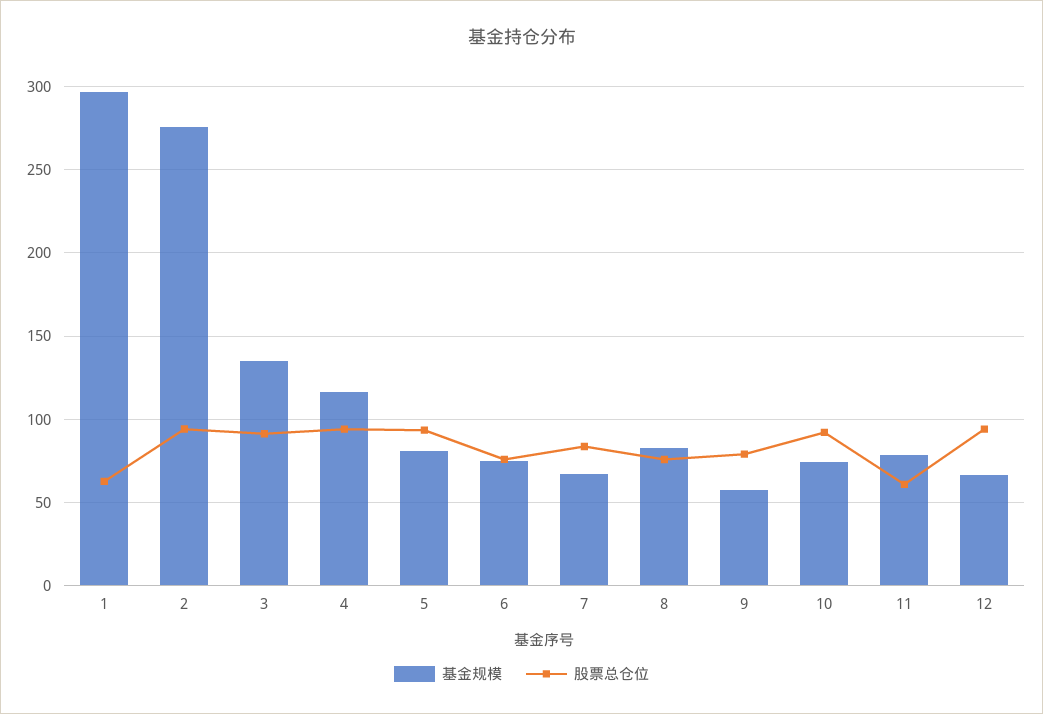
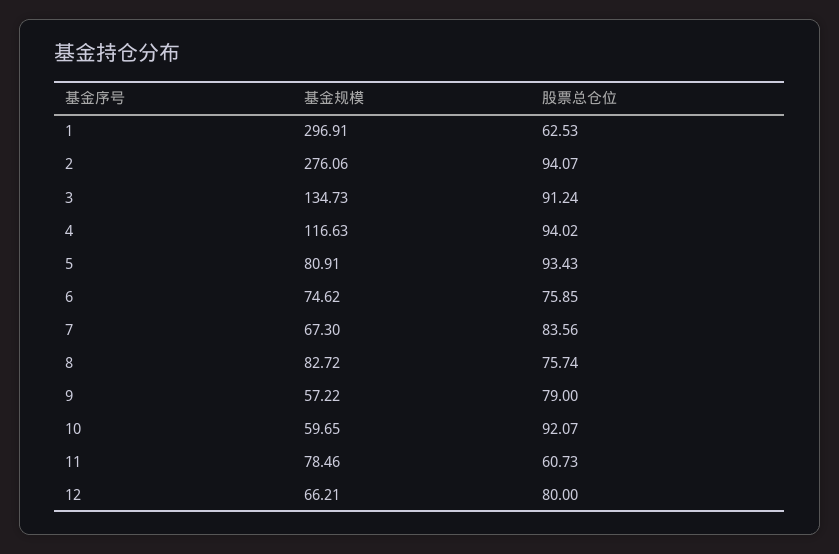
  {
    "基金规模": {
      "1": 296.91,
      "2": 276.06,
      "3": 134.73,
      "4": 116.63,
      "5": 80.91,
      "6": 74.62,
      "7": 67.3,
      "8": 82.72,
      "9": 57.22,
-     "10": 75,
+     "10": 59.65,
      "11": 78.46,
      "12": 66.21
    },
    "股票总仓位": {
      "1": 62.53,
      "2": 94.07,
      "3": 91.24,
      "4": 94.02,
      "5": 93.43,
      "6": 75.85,
      "7": 83.56,
      "8": 75.74,
      "9": 79,
      "10": 92.07,
      "11": 60.73,
-     "12": 95
+     "12": 80
    }
  }

